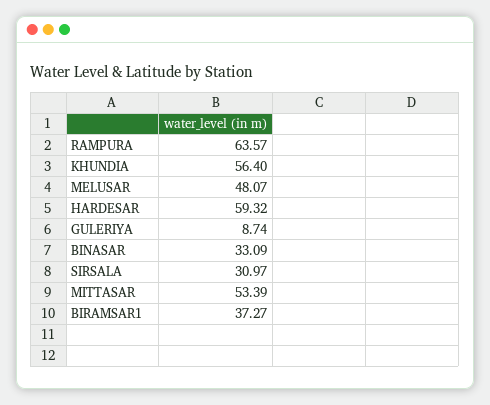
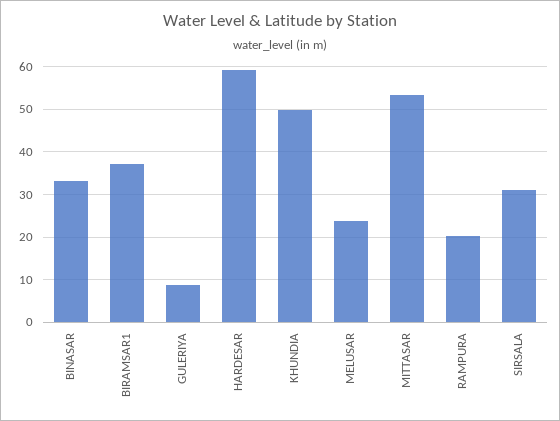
  {
-   "RAMPURA": 63.57,
+   "RAMPURA": 20,
-   "KHUNDIA": 56.4,
+   "KHUNDIA": 50,
-   "MELUSAR": 48.07,
+   "MELUSAR": 24,
    "HARDESAR": 59.32,
    "GULERIYA": 8.74,
    "BINASAR": 33.09,
    "SIRSALA": 30.97,
    "MITTASAR": 53.39,
    "BIRAMSAR1": 37.27
  }

